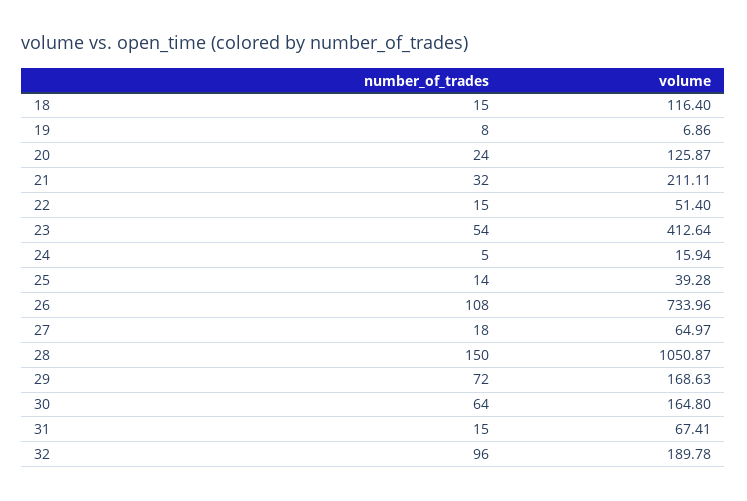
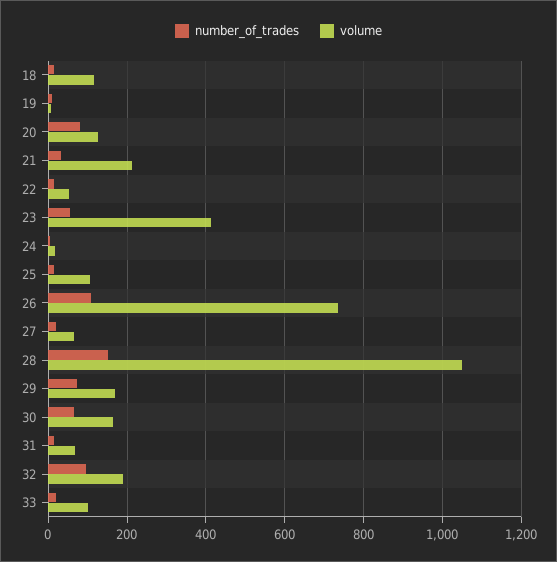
  {
    "number_of_trades": {
      "18": 15,
      "19": 8,
-     "20": 24,
+     "20": 80,
      "21": 32,
      "22": 15,
      "23": 54,
      "24": 5,
      "25": 14,
      "26": 108,
      "27": 18,
      "28": 150,
      "29": 72,
      "30": 64,
      "31": 15,
-     "32": 96
+     "32": 96,
+     "33": 20
    },
    "volume": {
      "18": 116.4,
      "19": 6.86,
      "20": 125.87,
      "21": 211.11,
      "22": 51.4,
      "23": 412.64,
      "24": 15.94,
-     "25": 39.28,
+     "25": 100,
      "26": 733.96,
      "27": 64.97,
      "28": 1050.87,
      "29": 168.63,
      "30": 164.8,
      "31": 67.41,
-     "32": 189.78
+     "32": 189.78,
+     "33": 100
    }
  }

